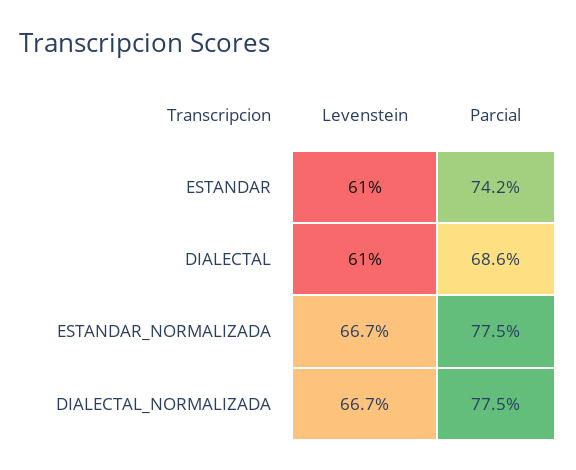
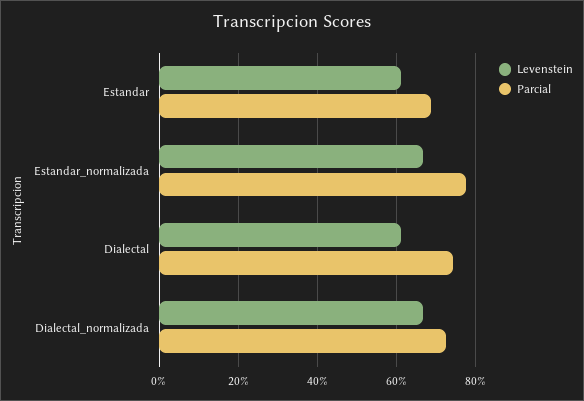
  {
    "Levenstein": {
      "ESTANDAR": 61,
      "DIALECTAL": 61,
      "ESTANDAR_NORMALIZADA": 66.7,
      "DIALECTAL_NORMALIZADA": 66.7
    },
    "Parcial": {
-     "ESTANDAR": 74.2,
+     "ESTANDAR": 68,
-     "DIALECTAL": 68.6,
+     "DIALECTAL": 74,
      "ESTANDAR_NORMALIZADA": 77.5,
-     "DIALECTAL_NORMALIZADA": 77.5
+     "DIALECTAL_NORMALIZADA": 72
    }
  }

